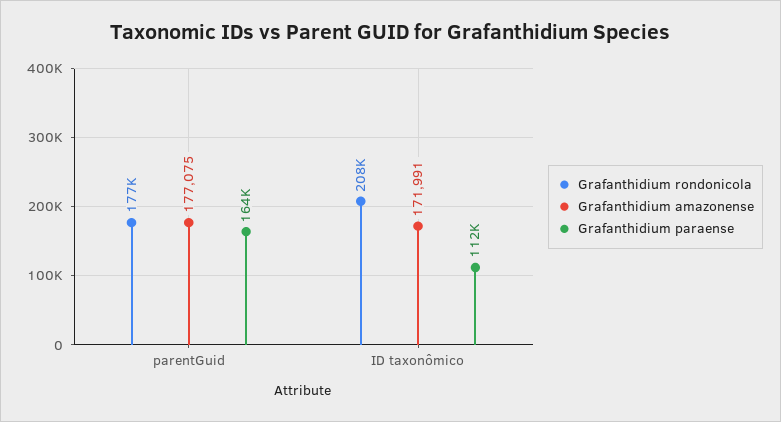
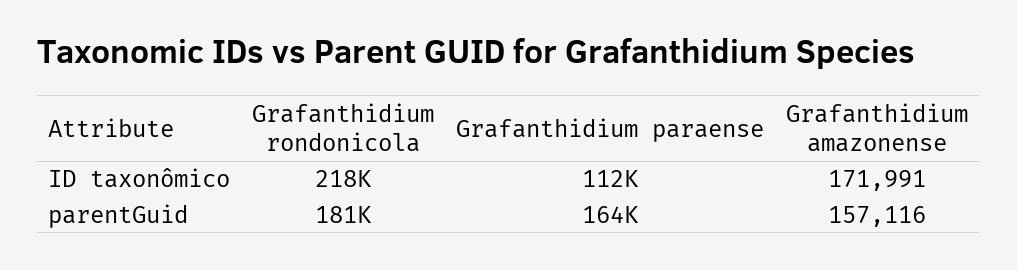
  {
    "Grafanthidium rondonicola": {
-     "parentGuid": 177000,
+     "parentGuid": 181000,
-     "ID taxonômico": 208000
+     "ID taxonômico": 218000
    },
    "Grafanthidium amazonense": {
-     "parentGuid": 177075,
+     "parentGuid": 157116,
      "ID taxonômico": 171991
    },
    "Grafanthidium paraense": {
      "parentGuid": 164000,
      "ID taxonômico": 112000
    }
  }

